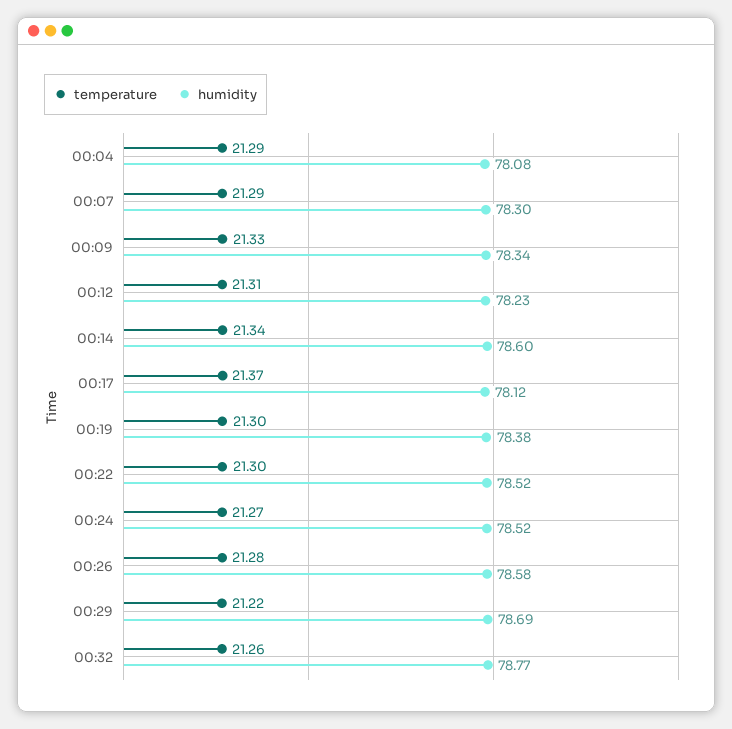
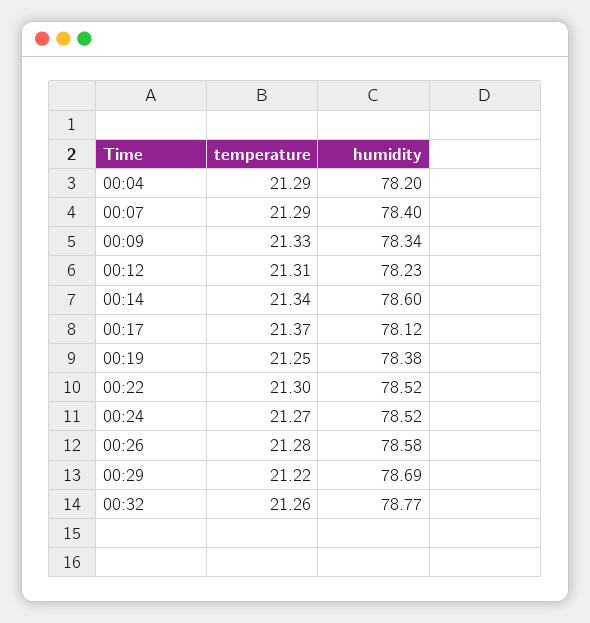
  {
    "temperature": {
      "00:04": 21.29,
      "00:07": 21.29,
      "00:09": 21.33,
      "00:12": 21.31,
      "00:14": 21.34,
      "00:17": 21.37,
-     "00:19": 21.3,
+     "00:19": 21.25,
      "00:22": 21.3,
      "00:24": 21.27,
      "00:26": 21.28,
      "00:29": 21.22,
      "00:32": 21.26
    },
    "humidity": {
-     "00:04": 78.08,
+     "00:04": 78.2,
-     "00:07": 78.3,
+     "00:07": 78.4,
      "00:09": 78.34,
      "00:12": 78.23,
      "00:14": 78.6,
      "00:17": 78.12,
      "00:19": 78.38,
      "00:22": 78.52,
      "00:24": 78.52,
      "00:26": 78.58,
      "00:29": 78.69,
      "00:32": 78.77
    }
  }

